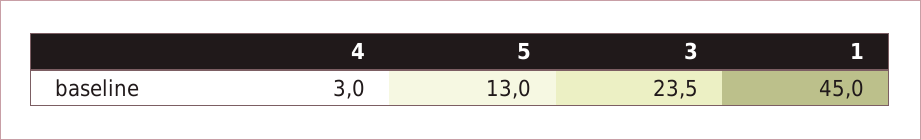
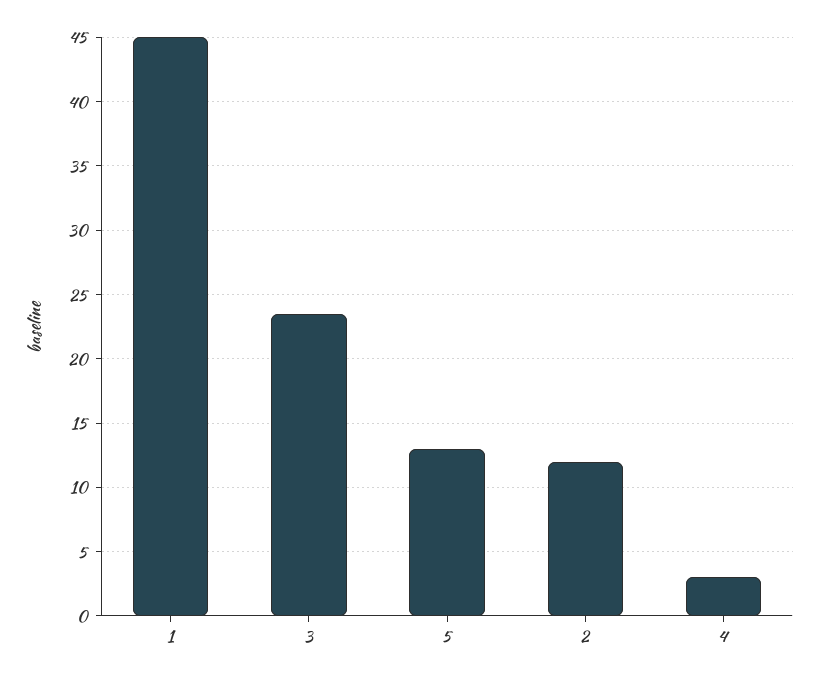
  {
    "4": 3,
    "5": 13,
    "3": 23.5,
-   "1": 45
+   "1": 45,
+   "2": 12
  }

